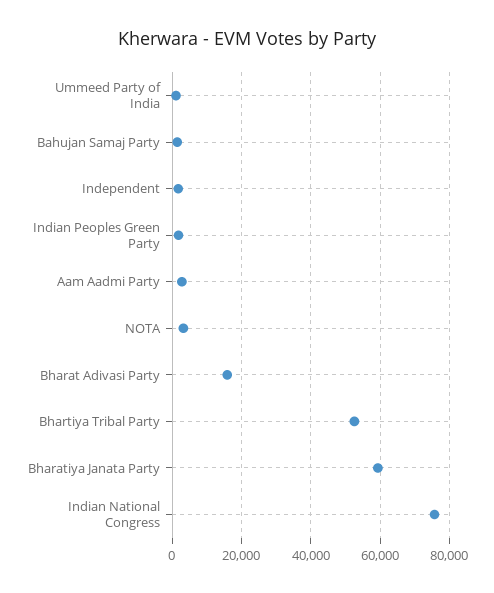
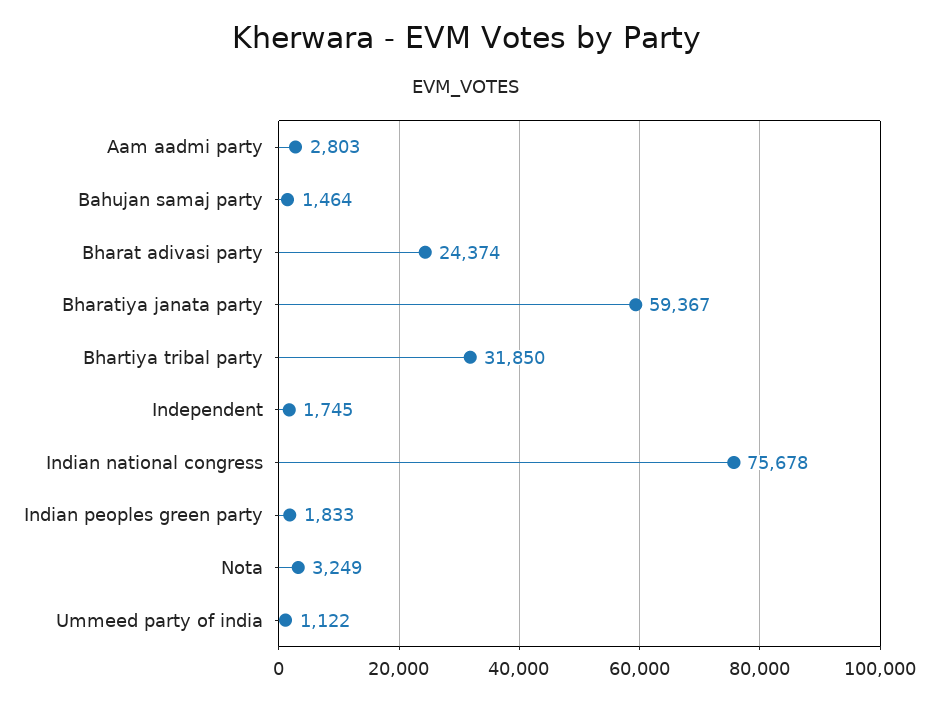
  {
    "Ummeed Party of India": 1122,
    "Bahujan Samaj Party": 1464,
    "Independent": 1745,
    "Indian Peoples Green Party": 1833,
    "Aam Aadmi Party": 2803,
    "NOTA": 3249,
-   "Bharat Adivasi Party": 16000,
+   "Bharat Adivasi Party": 24374,
-   "Bhartiya Tribal Party": 52000,
+   "Bhartiya Tribal Party": 31850,
    "Bharatiya Janata Party": 59367,
    "Indian National Congress": 75678
  }

